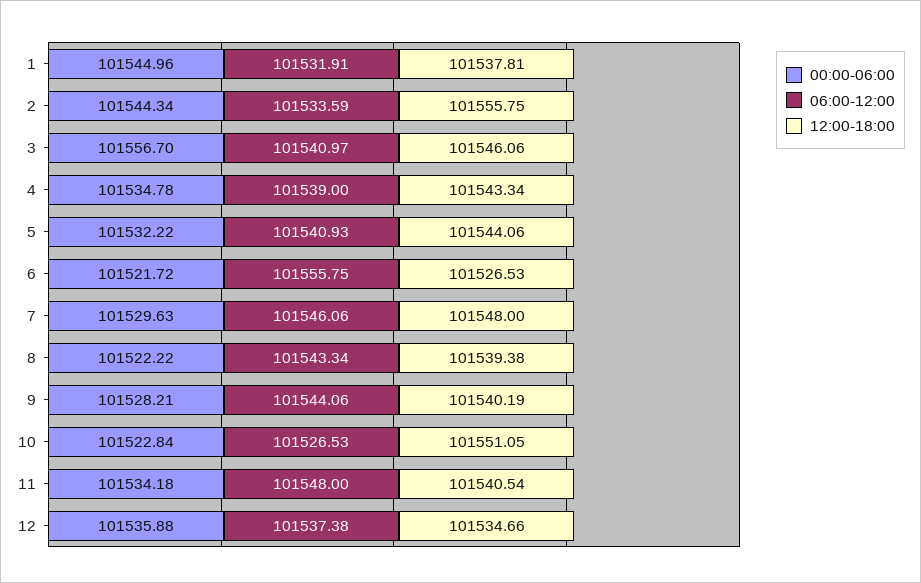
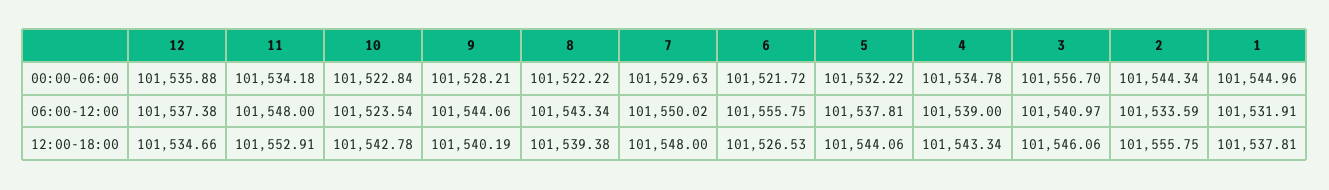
  {
    "00:00-06:00": {
      "1": 101544.96,
      "2": 101544.34,
      "3": 101556.7,
      "4": 101534.78,
      "5": 101532.22,
      "6": 101521.72,
      "7": 101529.63,
      "8": 101522.22,
      "9": 101528.21,
      "10": 101522.84,
      "11": 101534.18,
      "12": 101535.88
    },
    "06:00-12:00": {
      "1": 101531.91,
      "2": 101533.59,
      "3": 101540.97,
      "4": 101539,
-     "5": 101540.93,
+     "5": 101537.81,
      "6": 101555.75,
-     "7": 101546.06,
+     "7": 101550.02,
      "8": 101543.34,
      "9": 101544.06,
-     "10": 101526.53,
+     "10": 101523.54,
      "11": 101548,
      "12": 101537.38
    },
    "12:00-18:00": {
      "1": 101537.81,
      "2": 101555.75,
      "3": 101546.06,
      "4": 101543.34,
      "5": 101544.06,
      "6": 101526.53,
      "7": 101548,
      "8": 101539.38,
      "9": 101540.19,
-     "10": 101551.05,
+     "10": 101542.78,
-     "11": 101540.54,
+     "11": 101552.91,
      "12": 101534.66
    }
  }

